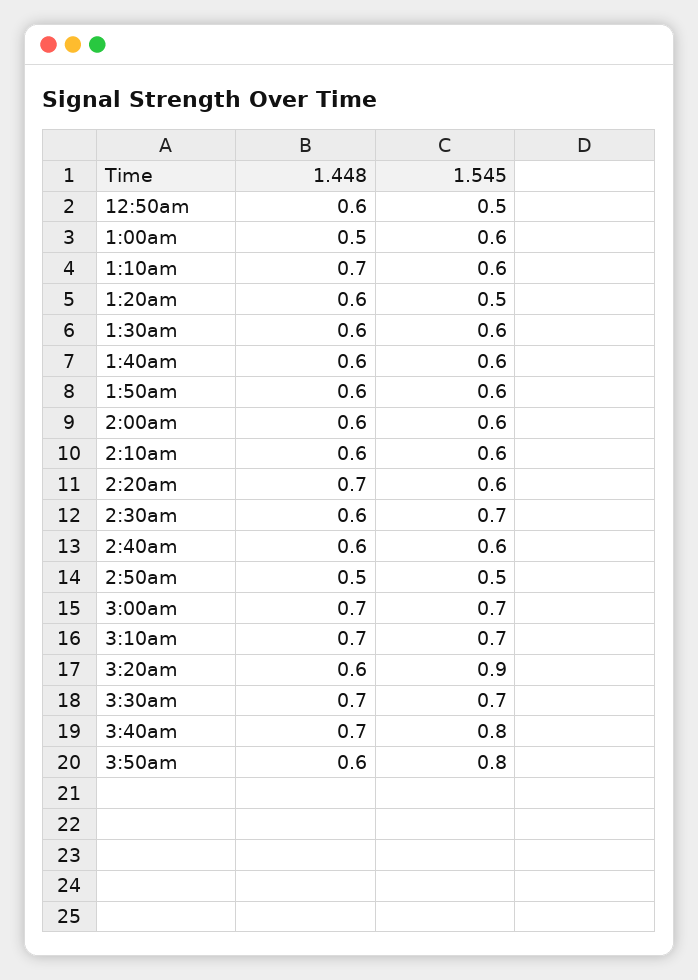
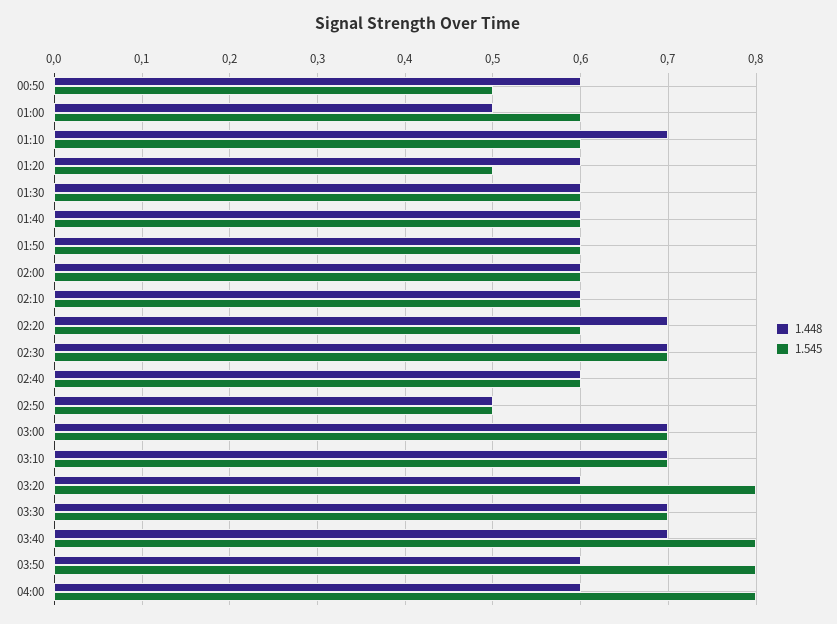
  {
    "1.448": {
      "12:50am": 0.6,
      "1:00am": 0.5,
      "1:10am": 0.7,
      "1:20am": 0.6,
      "1:30am": 0.6,
      "1:40am": 0.6,
      "1:50am": 0.6,
      "2:00am": 0.6,
      "2:10am": 0.6,
      "2:20am": 0.7,
-     "2:30am": 0.6,
+     "2:30am": 0.7,
      "2:40am": 0.6,
      "2:50am": 0.5,
      "3:00am": 0.7,
      "3:10am": 0.7,
      "3:20am": 0.6,
      "3:30am": 0.7,
      "3:40am": 0.7,
-     "3:50am": 0.6
+     "3:50am": 0.6,
+     "04:00": 0.6
    },
    "1.545": {
      "12:50am": 0.5,
      "1:00am": 0.6,
      "1:10am": 0.6,
      "1:20am": 0.5,
      "1:30am": 0.6,
      "1:40am": 0.6,
      "1:50am": 0.6,
      "2:00am": 0.6,
      "2:10am": 0.6,
      "2:20am": 0.6,
      "2:30am": 0.7,
      "2:40am": 0.6,
      "2:50am": 0.5,
      "3:00am": 0.7,
      "3:10am": 0.7,
-     "3:20am": 0.9,
+     "3:20am": 0.8,
      "3:30am": 0.7,
      "3:40am": 0.8,
-     "3:50am": 0.8
+     "3:50am": 0.8,
+     "04:00": 0.8
    }
  }

